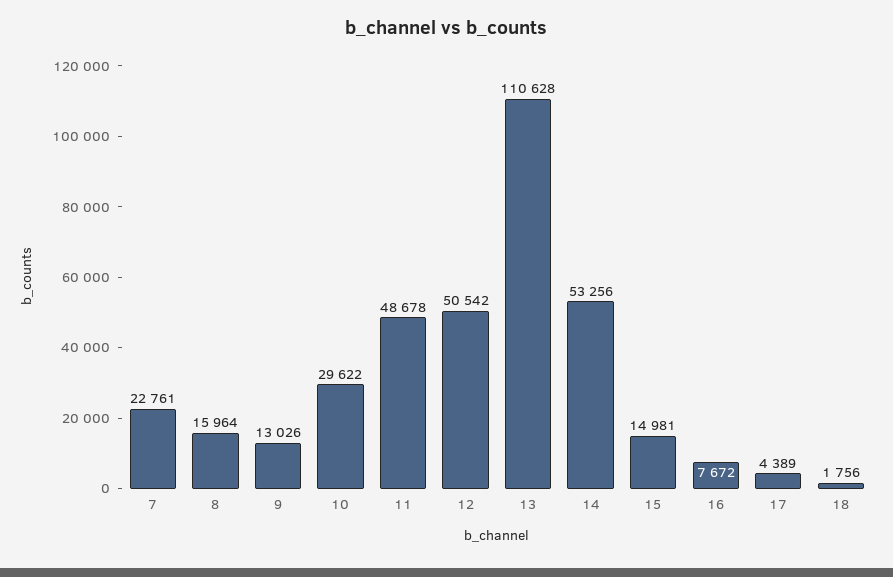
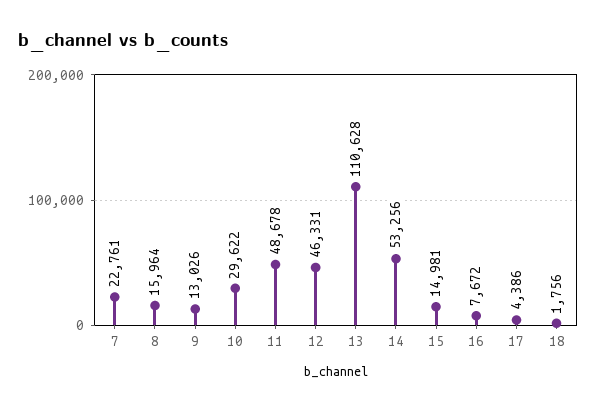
  {
    "7": 22761,
    "8": 15964,
    "9": 13026,
    "10": 29622,
    "11": 48678,
-   "12": 50542,
+   "12": 46331,
    "13": 110628,
    "14": 53256,
    "15": 14981,
    "16": 7672,
-   "17": 4389,
+   "17": 4386,
    "18": 1756
  }

